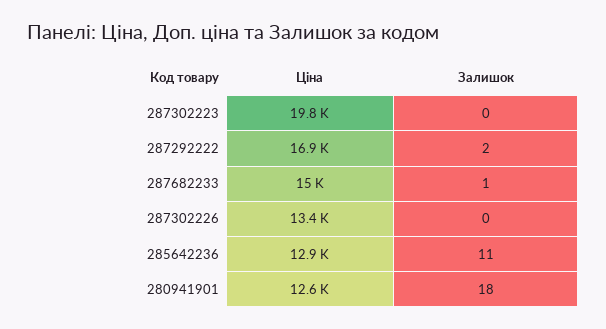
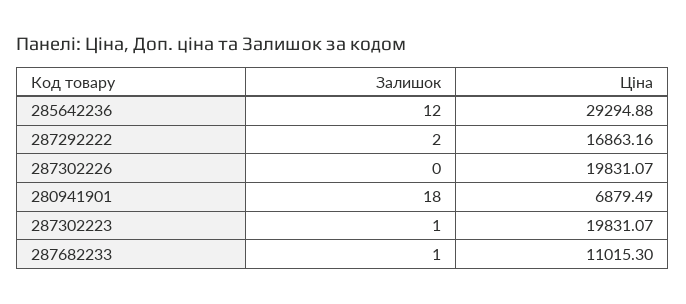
  {
    "Ціна": {
      "287302223": 19831.07,
      "287292222": 16863.16,
-     "287682233": 15000,
+     "287682233": 11015.3,
-     "287302226": 13400,
+     "287302226": 19831.07,
-     "285642236": 12900,
+     "285642236": 29294.88,
-     "280941901": 12600
+     "280941901": 6879.49
    },
    "Залишок": {
-     "287302223": 0,
+     "287302223": 1,
      "287292222": 2,
      "287682233": 1,
      "287302226": 0,
-     "285642236": 11,
+     "285642236": 12,
      "280941901": 18
    }
  }

